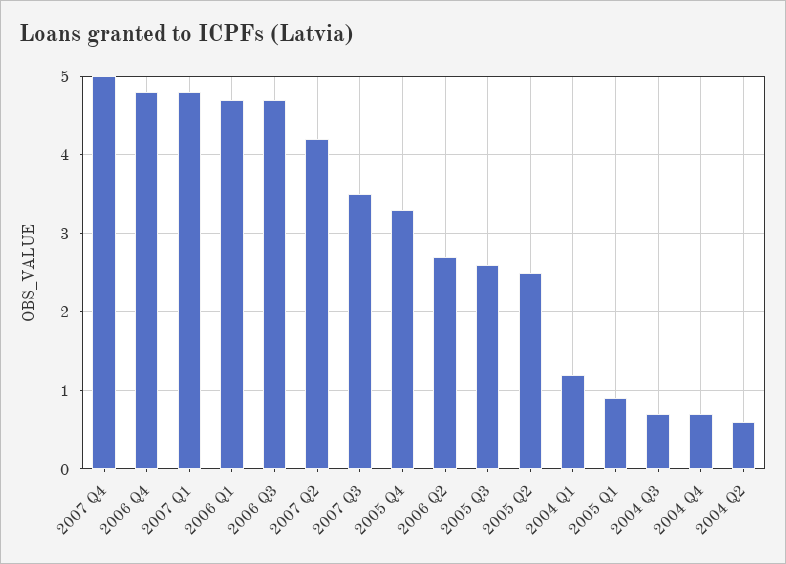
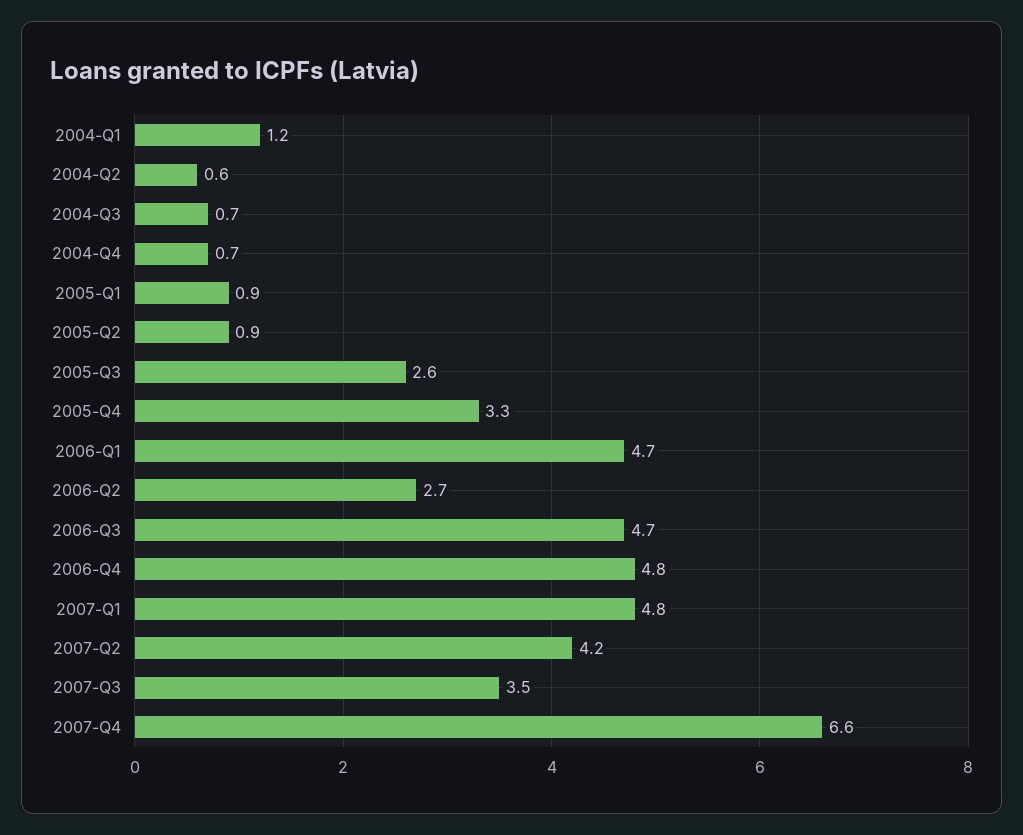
  {
-   "2007 Q4": 5,
+   "2007 Q4": 6.6,
    "2006 Q4": 4.8,
    "2007 Q1": 4.8,
    "2006 Q1": 4.7,
    "2006 Q3": 4.7,
    "2007 Q2": 4.2,
    "2007 Q3": 3.5,
    "2005 Q4": 3.3,
    "2006 Q2": 2.7,
    "2005 Q3": 2.6,
-   "2005 Q2": 2.5,
+   "2005 Q2": 0.9,
    "2004 Q1": 1.2,
    "2005 Q1": 0.9,
    "2004 Q3": 0.7,
    "2004 Q4": 0.7,
    "2004 Q2": 0.6
  }

